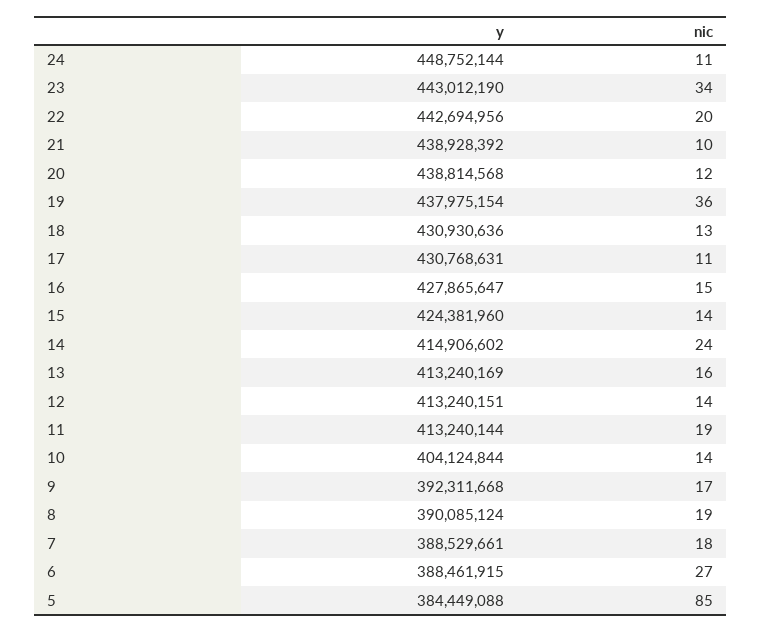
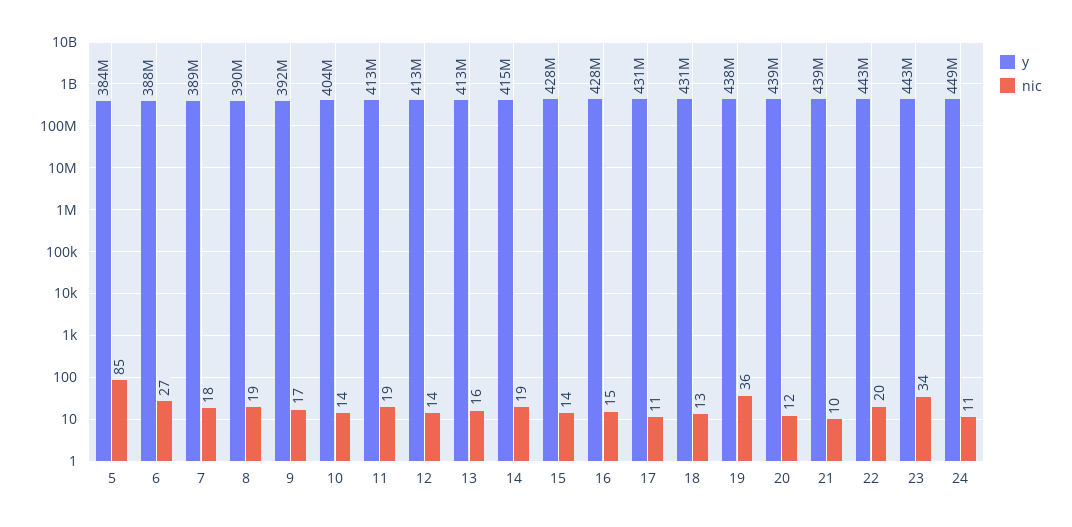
  {
    "y": {
      "24": 448752144,
      "23": 443012190,
      "22": 442694956,
      "21": 438928392,
      "20": 438814568,
      "19": 437975154,
      "18": 430930636,
      "17": 430768631,
      "16": 427865647,
-     "15": 424381960,
+     "15": 428000000,
      "14": 414906602,
      "13": 413240169,
      "12": 413240151,
      "11": 413240144,
      "10": 404124844,
      "9": 392311668,
      "8": 390085124,
      "7": 388529661,
      "6": 388461915,
      "5": 384449088
    },
    "nic": {
      "24": 11,
      "23": 34,
      "22": 20,
      "21": 10,
      "20": 12,
      "19": 36,
      "18": 13,
      "17": 11,
      "16": 15,
      "15": 14,
-     "14": 24,
+     "14": 19,
      "13": 16,
      "12": 14,
      "11": 19,
      "10": 14,
      "9": 17,
      "8": 19,
      "7": 18,
      "6": 27,
      "5": 85
    }
  }

